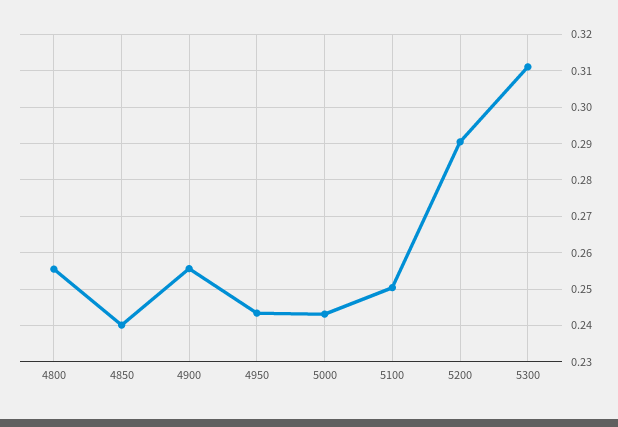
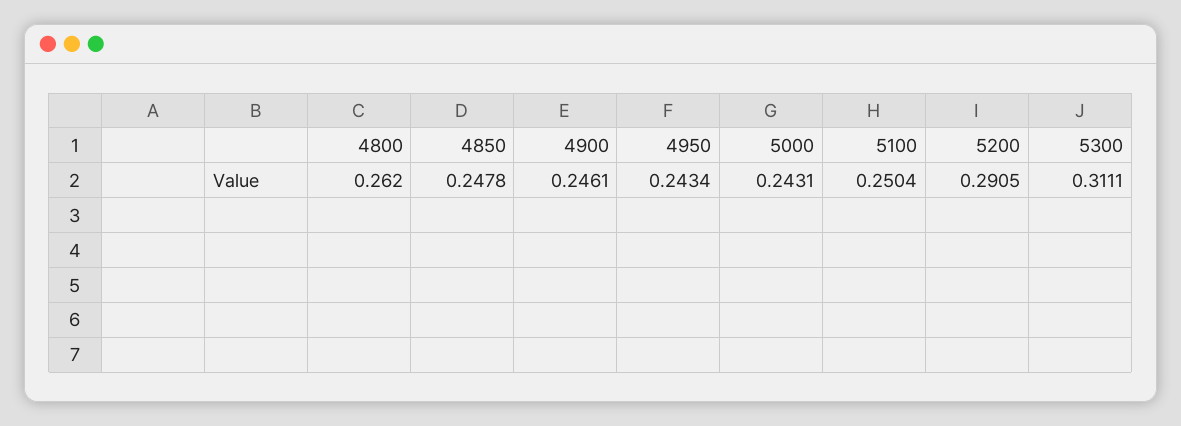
  {
-   "4800": 0.256,
+   "4800": 0.262,
-   "4850": 0.24,
+   "4850": 0.2478,
-   "4900": 0.256,
+   "4900": 0.2461,
    "4950": 0.2434,
    "5000": 0.2431,
    "5100": 0.2504,
    "5200": 0.2905,
    "5300": 0.3111
  }

